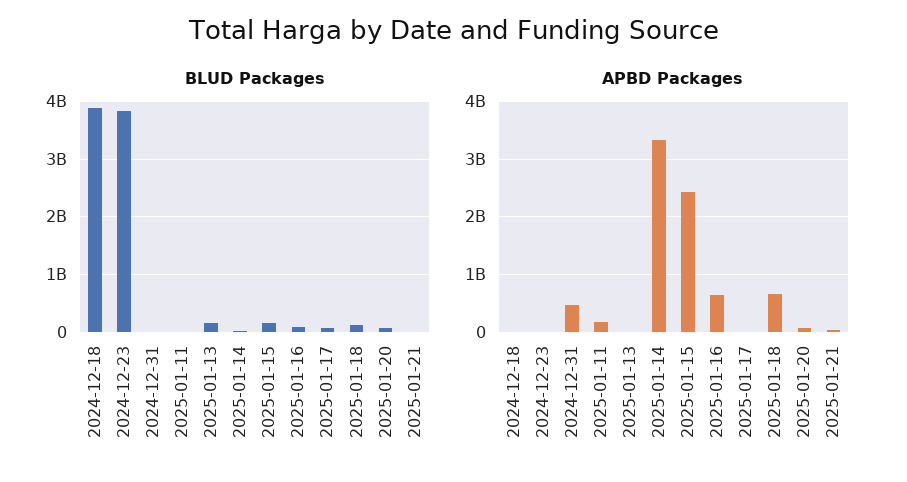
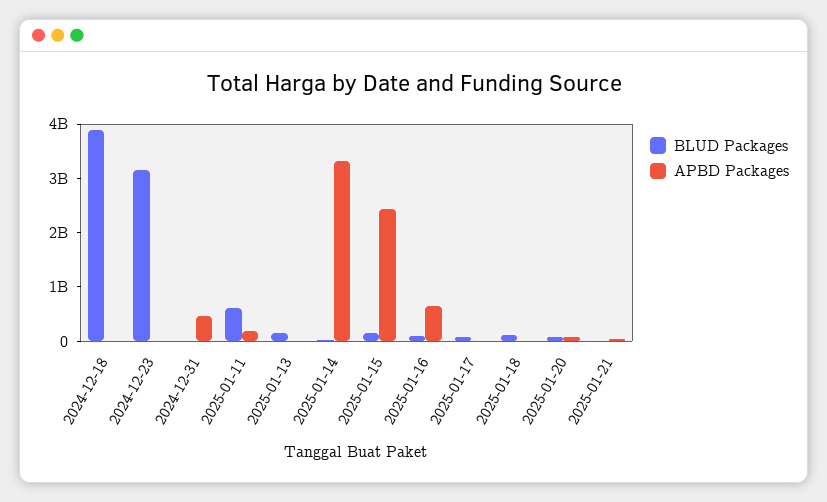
  {
    "BLUD Packages": {
      "2024-12-18": 3800000000,
-     "2024-12-23": 3800000000,
+     "2024-12-23": 3200000000,
      "2024-12-31": 0,
-     "2025-01-11": 0,
+     "2025-01-11": 600000000,
      "2025-01-13": 200000000,
      "2025-01-14": 0,
      "2025-01-15": 200000000,
      "2025-01-16": 0,
      "2025-01-17": 0,
      "2025-01-18": 200000000,
      "2025-01-20": 0,
      "2025-01-21": 0
    },
    "APBD Packages": {
      "2024-12-18": 0,
      "2024-12-23": 0,
      "2024-12-31": 400000000,
      "2025-01-11": 200000000,
      "2025-01-13": 0,
      "2025-01-14": 3400000000,
      "2025-01-15": 2400000000,
      "2025-01-16": 600000000,
      "2025-01-17": 0,
-     "2025-01-18": 600000000,
+     "2025-01-18": 0,
      "2025-01-20": 0,
      "2025-01-21": 0
    }
  }

